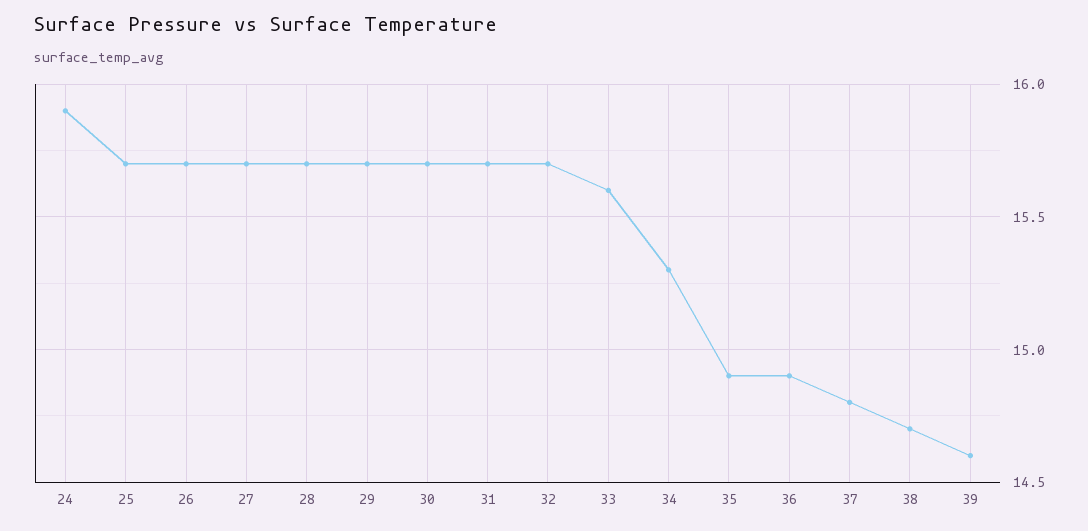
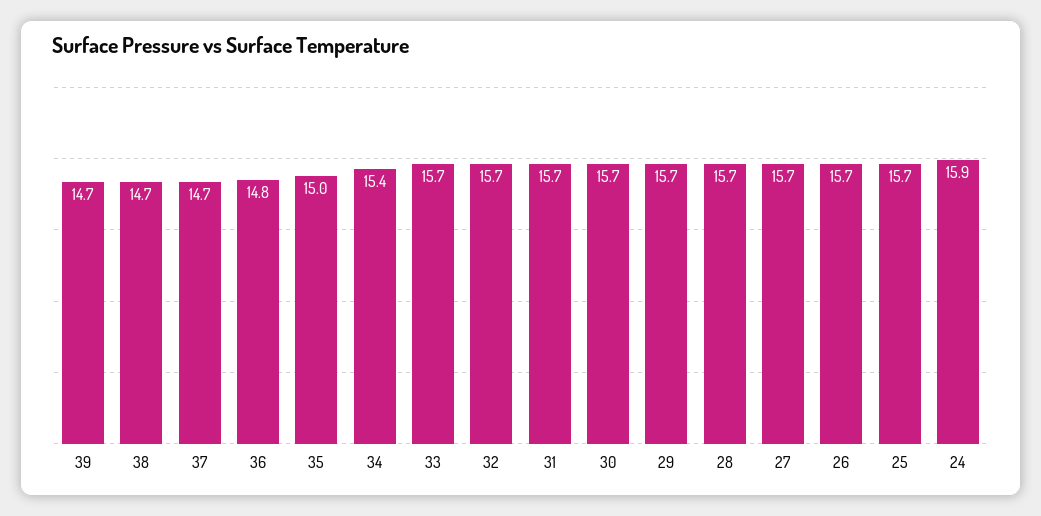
  {
    "24": 15.9,
    "25": 15.7,
    "26": 15.7,
    "27": 15.7,
    "28": 15.7,
    "29": 15.7,
    "30": 15.7,
    "31": 15.7,
    "32": 15.7,
-   "33": 15.6,
+   "33": 15.7,
-   "34": 15.3,
+   "34": 15.4,
-   "35": 14.9,
+   "35": 15,
-   "36": 14.9,
+   "36": 14.8,
-   "37": 14.8,
+   "37": 14.7,
    "38": 14.7,
-   "39": 14.6
+   "39": 14.7
  }

